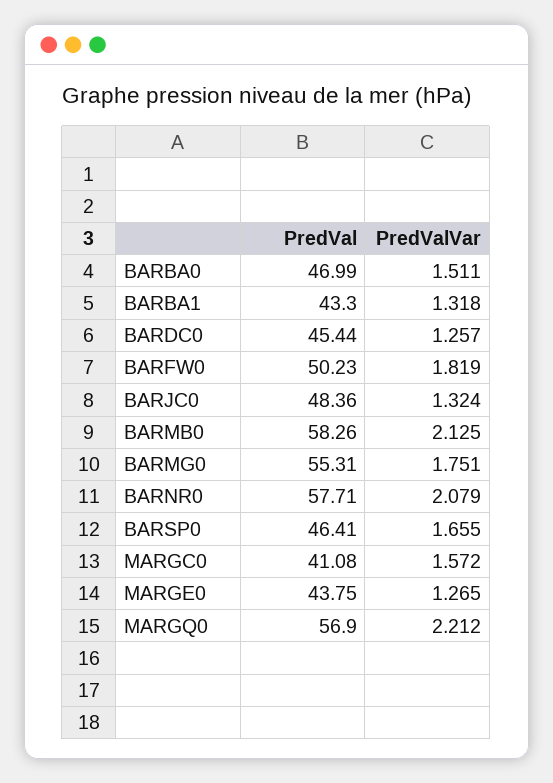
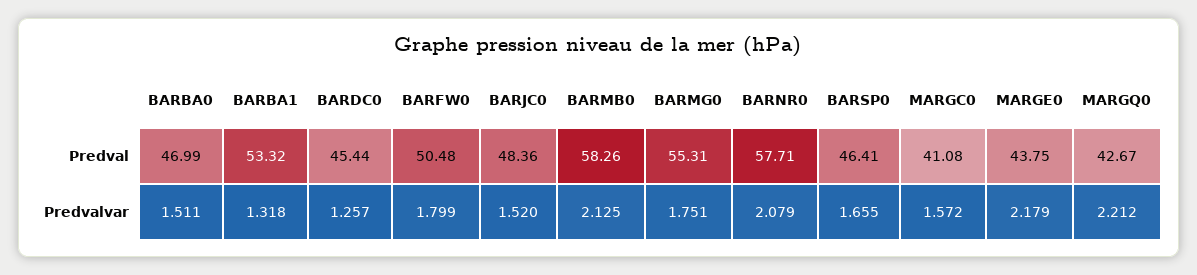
  {
    "PredVal": {
      "BARBA0": 46.99,
-     "BARBA1": 43.3,
+     "BARBA1": 53.32,
      "BARDC0": 45.44,
-     "BARFW0": 50.23,
+     "BARFW0": 50.48,
      "BARJC0": 48.36,
      "BARMB0": 58.26,
      "BARMG0": 55.31,
      "BARNR0": 57.71,
      "BARSP0": 46.41,
      "MARGC0": 41.08,
      "MARGE0": 43.75,
-     "MARGQ0": 56.9
+     "MARGQ0": 42.67
    },
    "PredValVar": {
      "BARBA0": 1.511,
      "BARBA1": 1.318,
      "BARDC0": 1.257,
-     "BARFW0": 1.819,
+     "BARFW0": 1.799,
-     "BARJC0": 1.324,
+     "BARJC0": 1.52,
      "BARMB0": 2.125,
      "BARMG0": 1.751,
      "BARNR0": 2.079,
      "BARSP0": 1.655,
      "MARGC0": 1.572,
-     "MARGE0": 1.265,
+     "MARGE0": 2.179,
      "MARGQ0": 2.212
    }
  }

